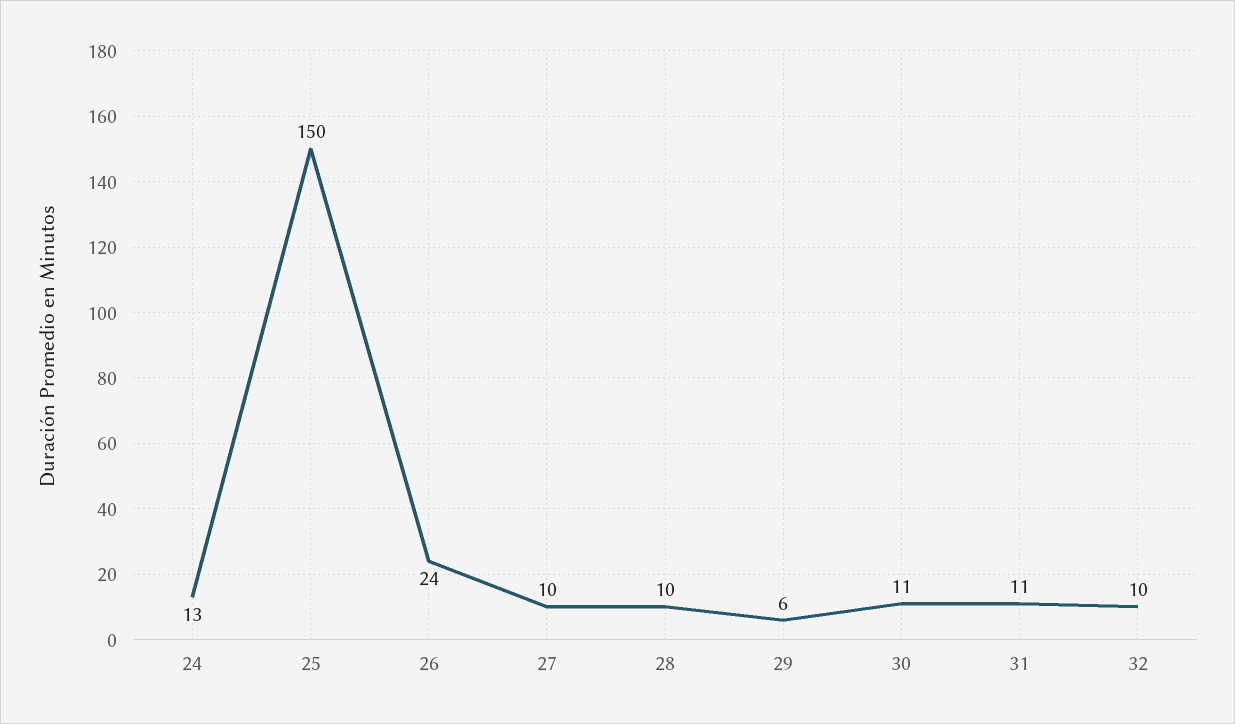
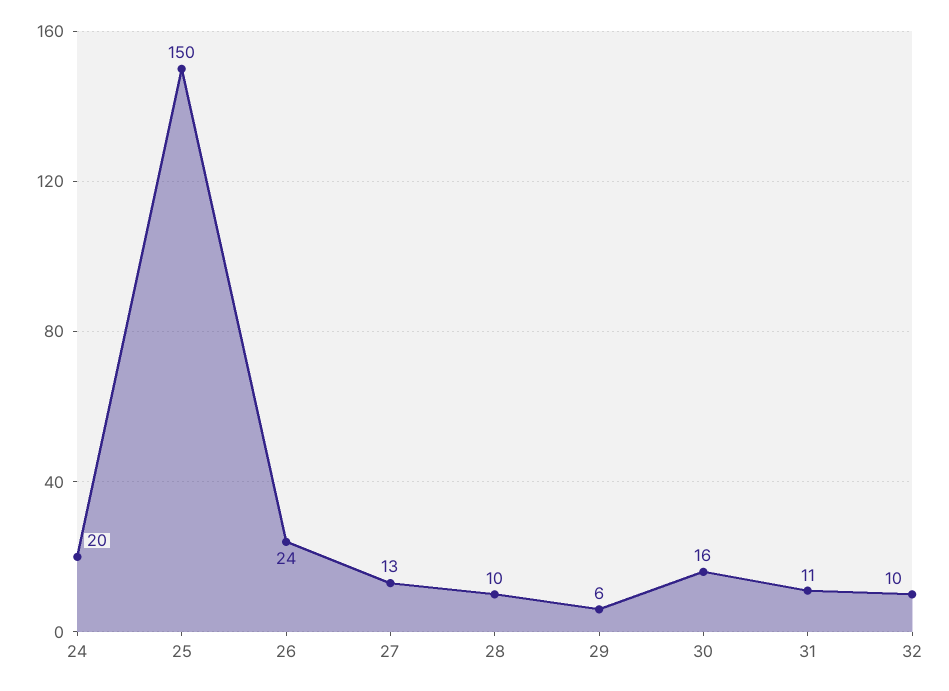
  {
-   "24": 13,
+   "24": 20,
    "25": 150,
    "26": 24,
-   "27": 10,
+   "27": 13,
    "28": 10,
    "29": 6,
-   "30": 11,
+   "30": 16,
    "31": 11,
    "32": 10
  }

